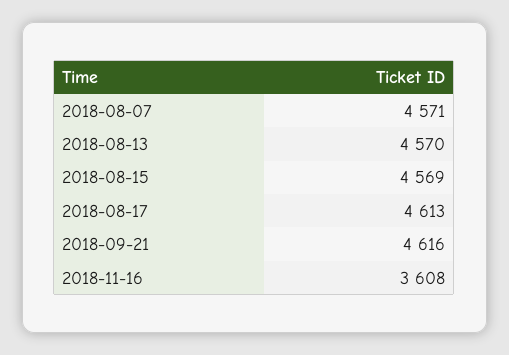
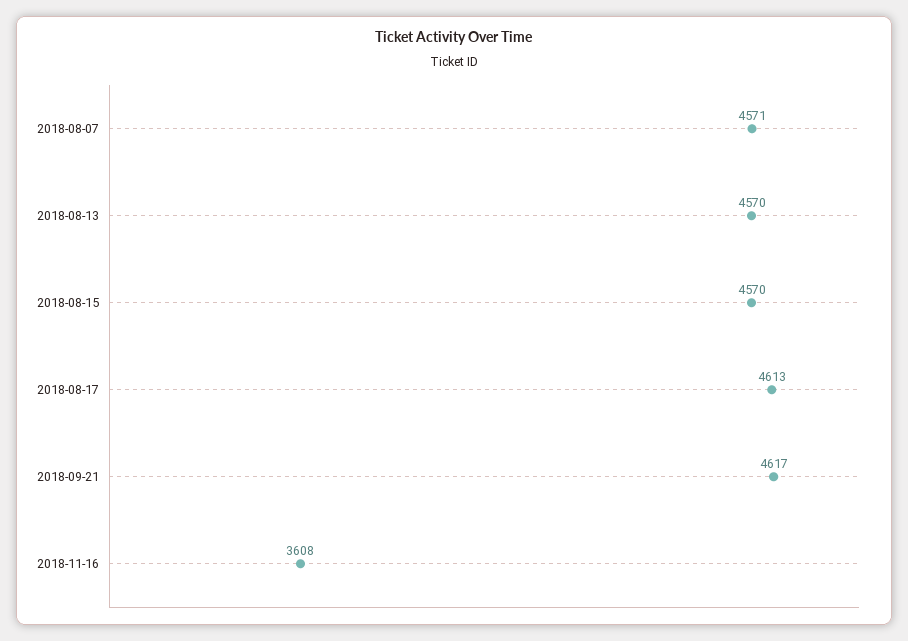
  {
    "2018-08-07": 4571,
    "2018-08-13": 4570,
-   "2018-08-15": 4569,
+   "2018-08-15": 4570,
    "2018-08-17": 4613,
-   "2018-09-21": 4616,
+   "2018-09-21": 4617,
    "2018-11-16": 3608
  }

